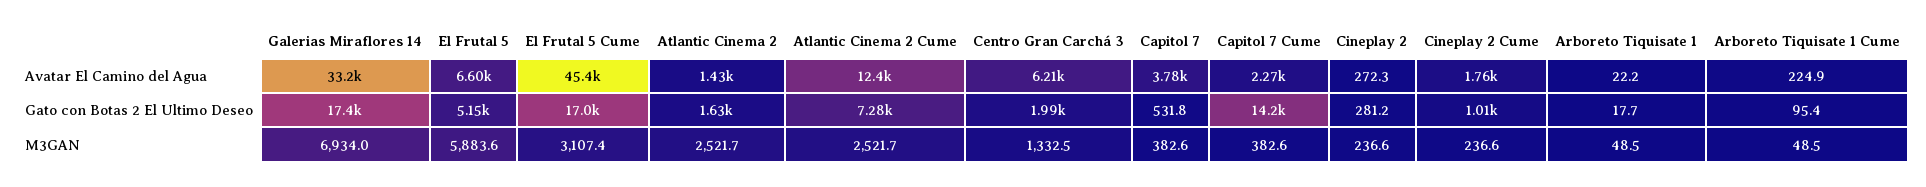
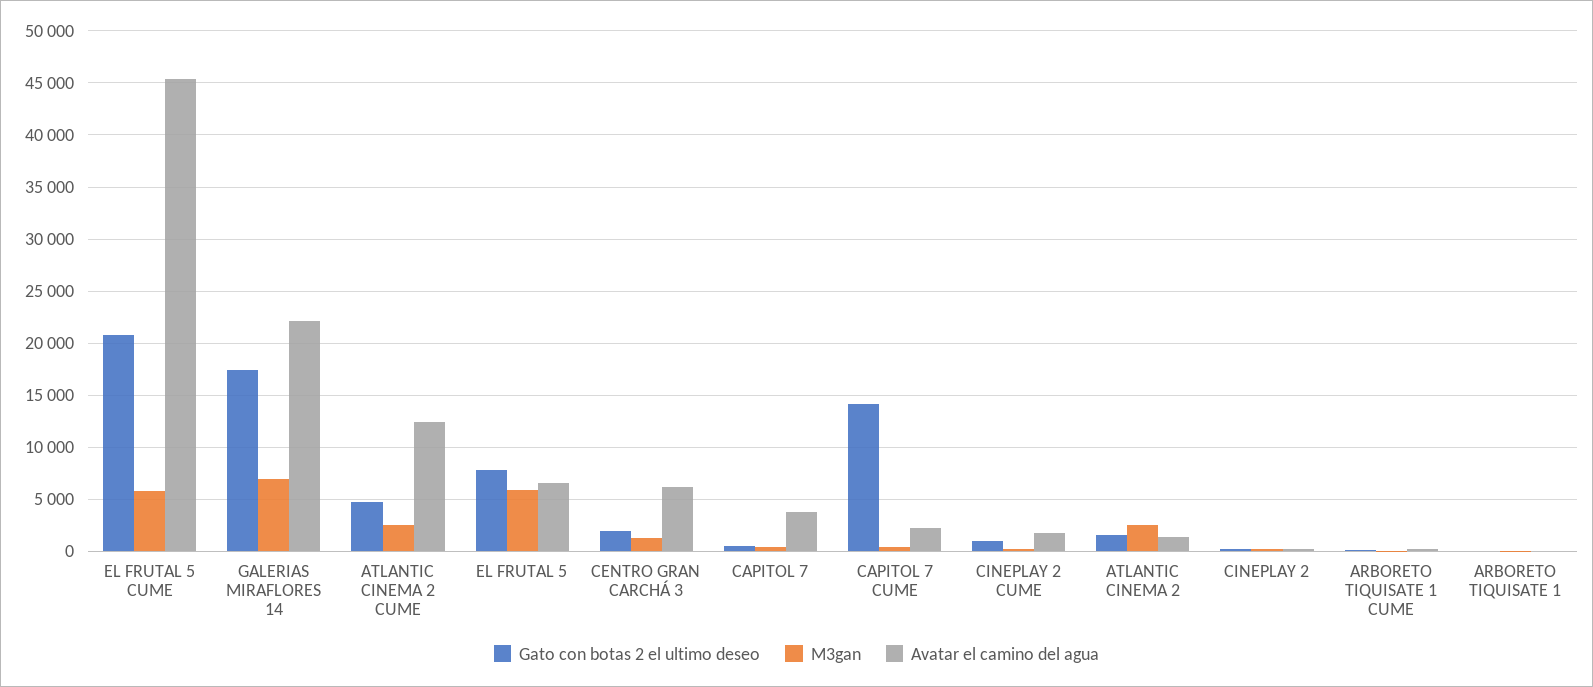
  {
    "Avatar El Camino del Agua": {
-     "Galerias Miraflores 14": 33200,
+     "Galerias Miraflores 14": 22000,
      "El Frutal 5": 6600,
      "El Frutal 5 Cume": 45400,
      "Atlantic Cinema 2": 1430,
      "Atlantic Cinema 2 Cume": 12400,
      "Centro Gran Carchá 3": 6210,
      "Capitol 7": 3780,
      "Capitol 7 Cume": 2270,
      "Cineplay 2": 272.3,
      "Cineplay 2 Cume": 1760,
      "Arboreto Tiquisate 1": 22.2,
      "Arboreto Tiquisate 1 Cume": 224.9
    },
    "Gato con Botas 2 El Ultimo Deseo": {
      "Galerias Miraflores 14": 17400,
-     "El Frutal 5": 5150,
+     "El Frutal 5": 8000,
-     "El Frutal 5 Cume": 17000,
+     "El Frutal 5 Cume": 21000,
      "Atlantic Cinema 2": 1630,
-     "Atlantic Cinema 2 Cume": 7280,
+     "Atlantic Cinema 2 Cume": 5000,
      "Centro Gran Carchá 3": 1990,
      "Capitol 7": 531.8,
      "Capitol 7 Cume": 14200,
      "Cineplay 2": 281.2,
      "Cineplay 2 Cume": 1010,
      "Arboreto Tiquisate 1": 17.7,
      "Arboreto Tiquisate 1 Cume": 95.4
    },
    "M3GAN": {
      "Galerias Miraflores 14": 6934,
      "El Frutal 5": 5883.6,
-     "El Frutal 5 Cume": 3107.4,
+     "El Frutal 5 Cume": 6000,
      "Atlantic Cinema 2": 2521.7,
      "Atlantic Cinema 2 Cume": 2521.7,
      "Centro Gran Carchá 3": 1332.5,
      "Capitol 7": 382.6,
      "Capitol 7 Cume": 382.6,
      "Cineplay 2": 236.6,
      "Cineplay 2 Cume": 236.6,
      "Arboreto Tiquisate 1": 48.5,
      "Arboreto Tiquisate 1 Cume": 48.5
    }
  }

